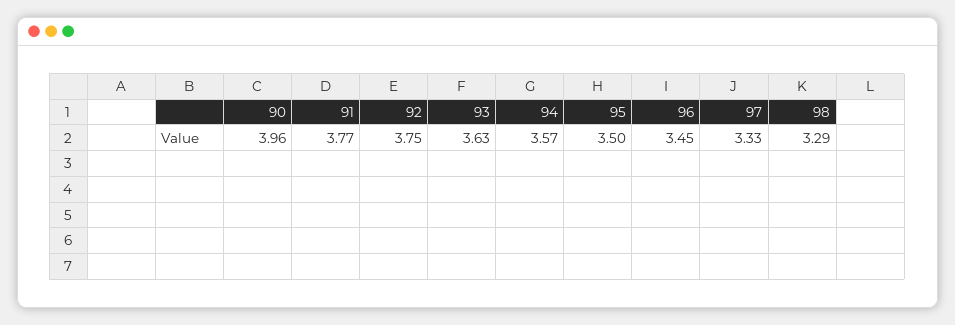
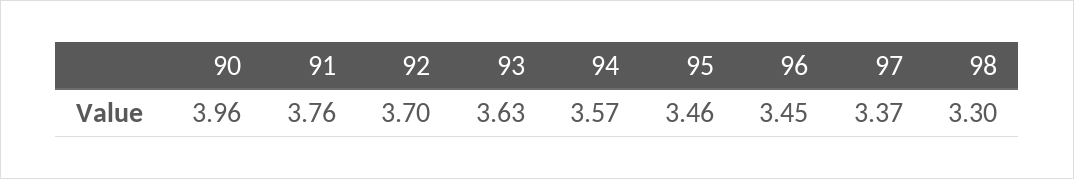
  {
    "90": 3.96,
-   "91": 3.77,
+   "91": 3.76,
-   "92": 3.75,
+   "92": 3.7,
    "93": 3.63,
    "94": 3.57,
-   "95": 3.5,
+   "95": 3.46,
    "96": 3.45,
-   "97": 3.33,
+   "97": 3.37,
-   "98": 3.29
+   "98": 3.3
  }

